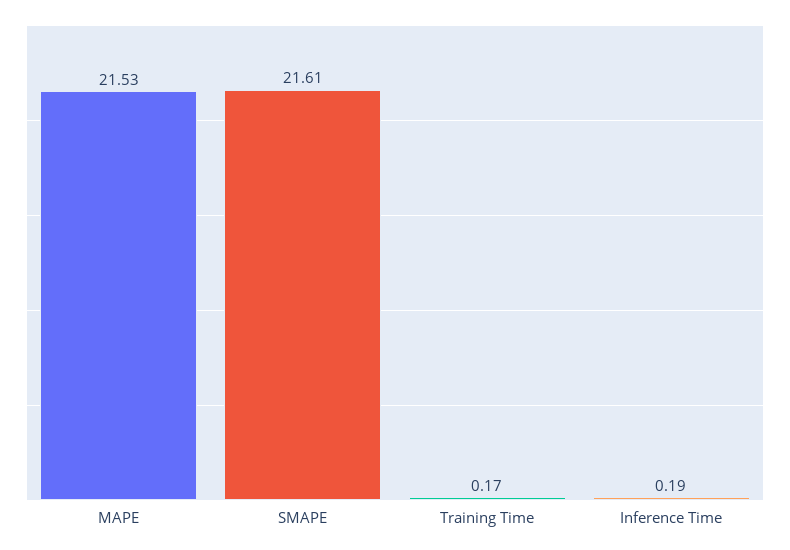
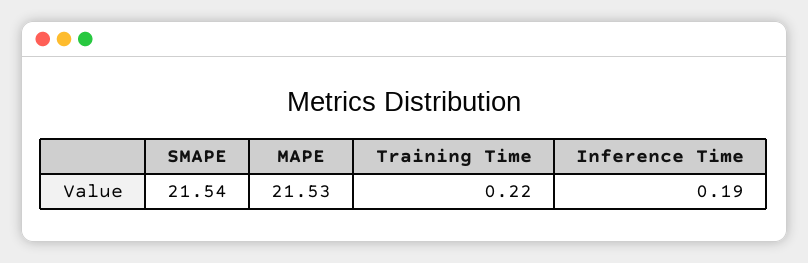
  {
    "MAPE": 21.53,
-   "SMAPE": 21.61,
+   "SMAPE": 21.54,
-   "Training Time": 0.17,
+   "Training Time": 0.22,
    "Inference Time": 0.19
  }

